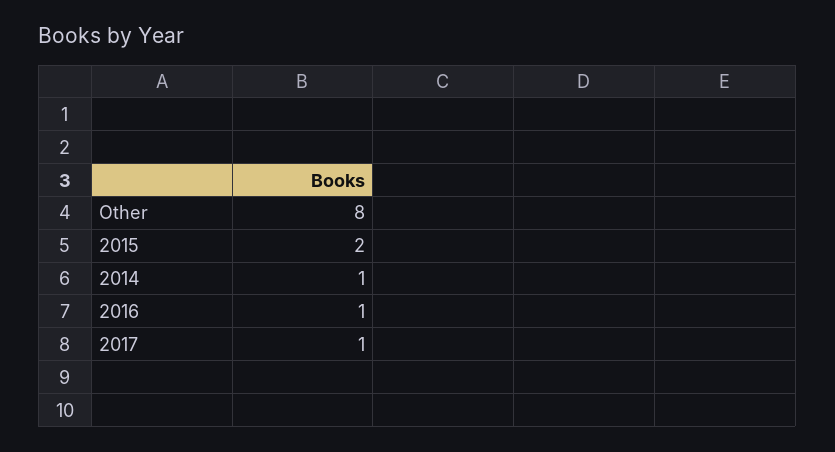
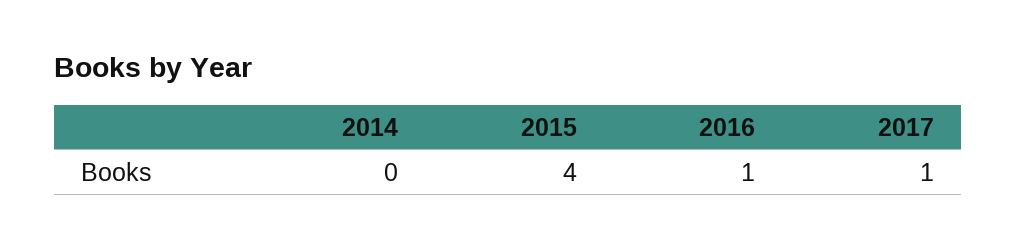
  {
-   "Other": 8,
-   "2015": 2,
+   "2015": 4,
-   "2014": 1,
+   "2014": 0,
    "2016": 1,
    "2017": 1
  }

